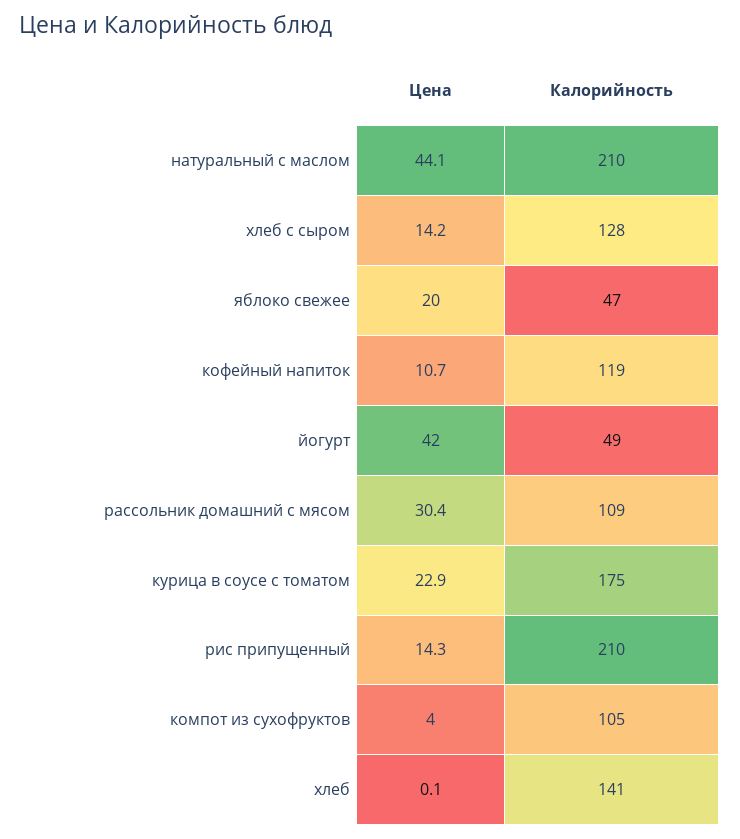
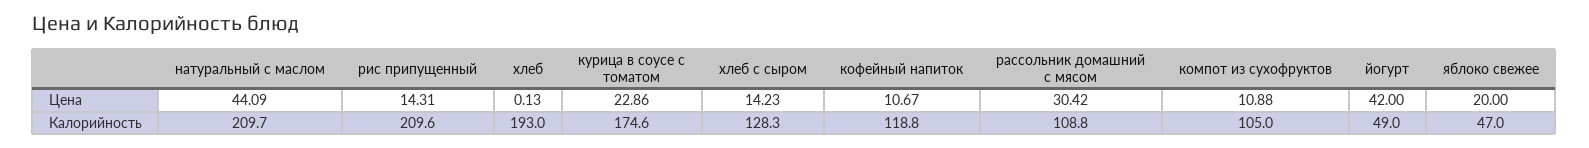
  {
    "Цена": {
      "натуральный с маслом": 44.09,
      "хлеб с сыром": 14.23,
      "яблоко свежее": 20,
      "кофейный напиток": 10.67,
      "йогурт": 42,
      "рассольник домашний с мясом": 30.42,
      "курица в соусе с томатом": 22.86,
      "рис припущенный": 14.31,
-     "компот из сухофруктов": 4,
+     "компот из сухофруктов": 10.88,
      "хлеб": 0.13
    },
    "Калорийность": {
      "натуральный с маслом": 209.7,
      "хлеб с сыром": 128.3,
      "яблоко свежее": 47,
      "кофейный напиток": 118.8,
      "йогурт": 49,
      "рассольник домашний с мясом": 108.8,
      "курица в соусе с томатом": 174.6,
      "рис припущенный": 209.6,
      "компот из сухофруктов": 105,
-     "хлеб": 141
+     "хлеб": 193
    }
  }

